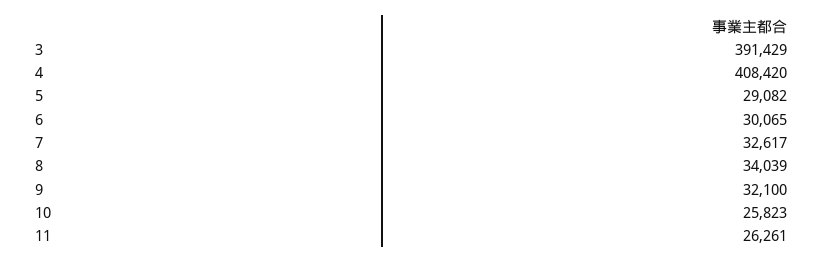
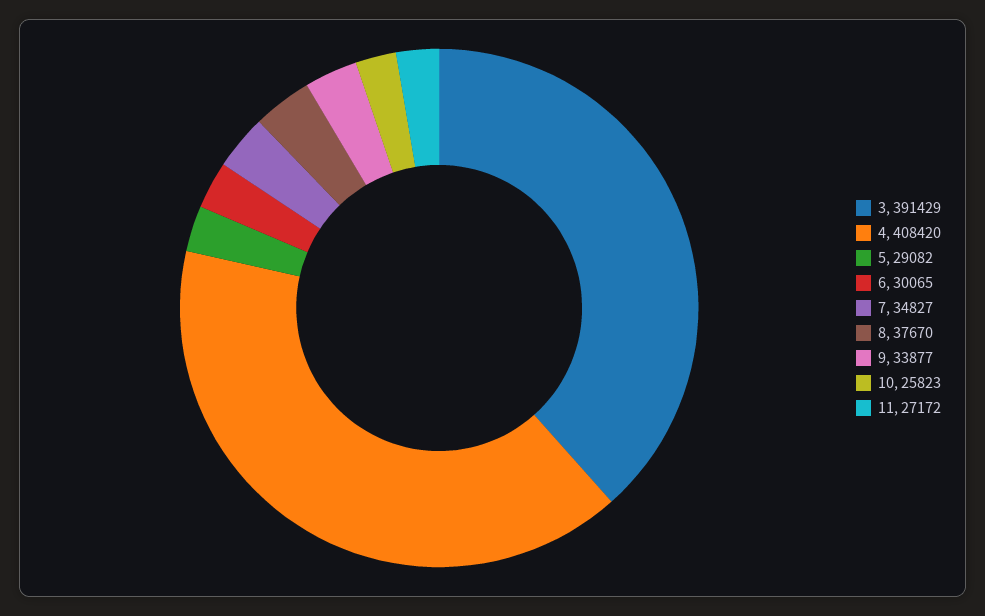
  {
    "3": 391429,
    "4": 408420,
    "5": 29082,
    "6": 30065,
-   "7": 32617,
+   "7": 34827,
-   "8": 34039,
+   "8": 37670,
-   "9": 32100,
+   "9": 33877,
    "10": 25823,
-   "11": 26261
+   "11": 27172
  }

